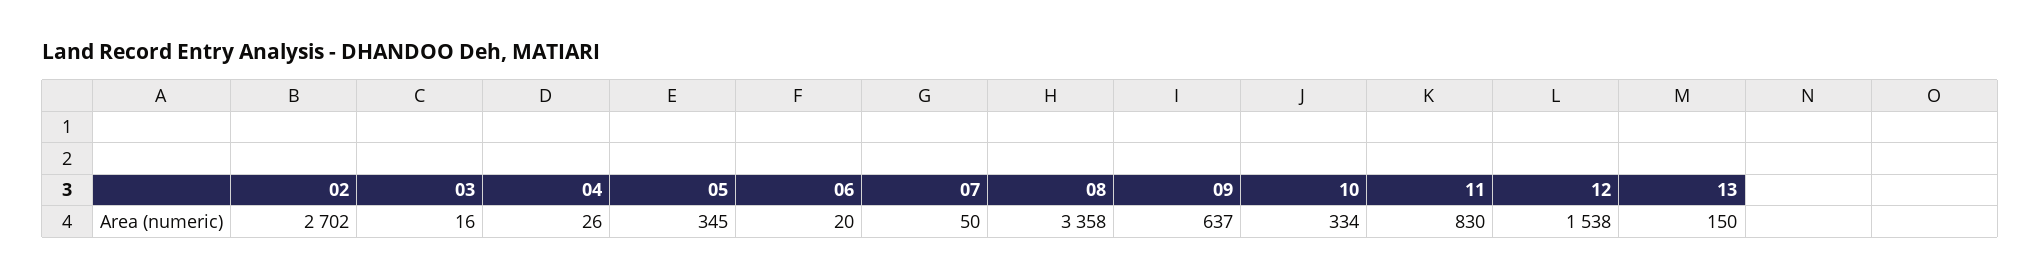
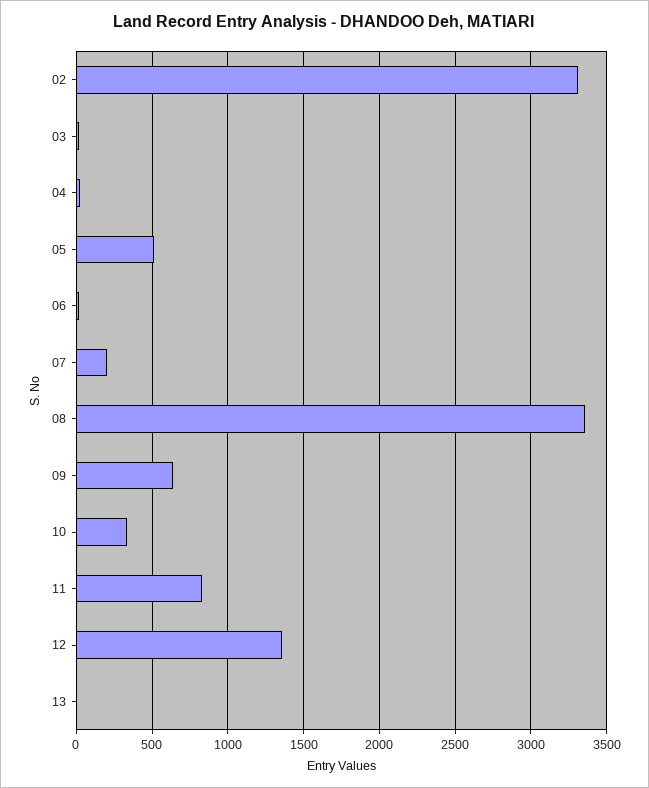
  {
-   "02": 2702,
+   "02": 3300,
    "03": 16,
    "04": 26,
-   "05": 345,
+   "05": 500,
    "06": 20,
-   "07": 50,
+   "07": 200,
    "08": 3358,
    "09": 637,
    "10": 334,
    "11": 830,
-   "12": 1538,
+   "12": 1350,
-   "13": 150
+   "13": 0
  }

